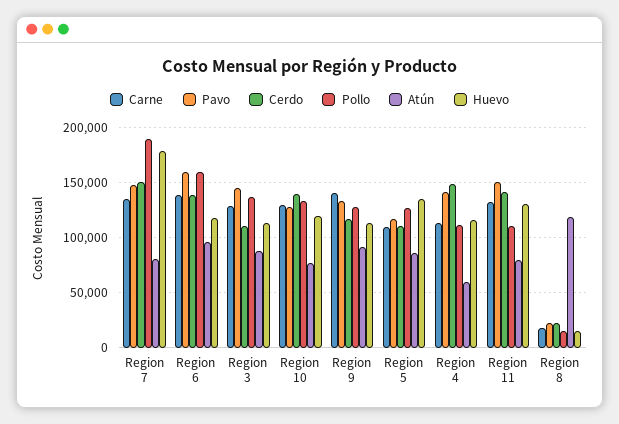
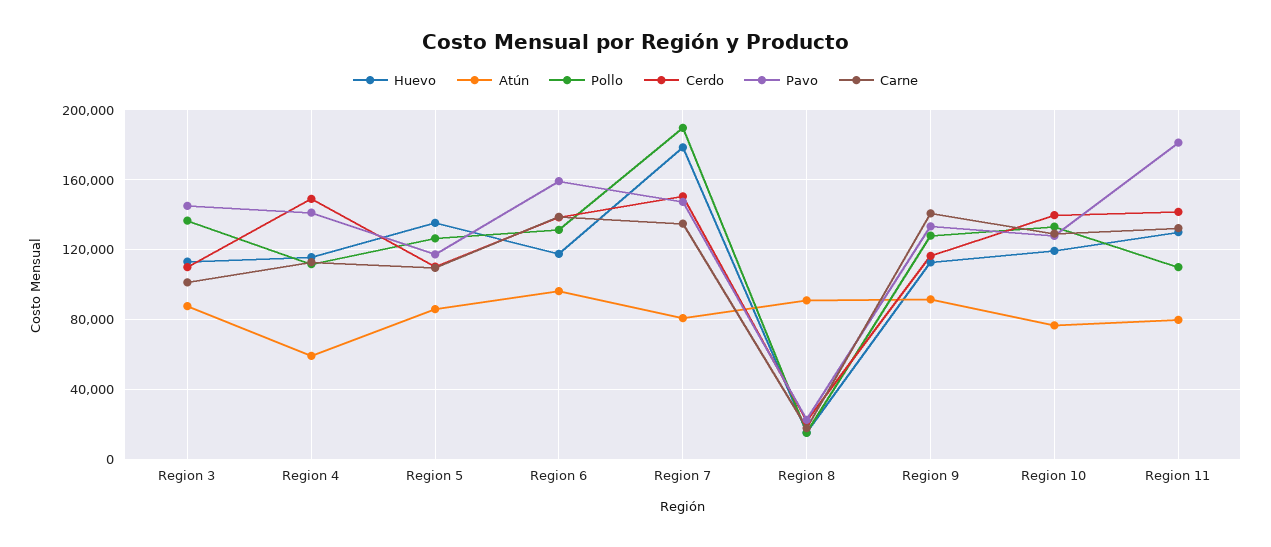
  {
    "Carne": {
      "Region 7": 135000,
      "Region 6": 140000,
-     "Region 3": 130000,
+     "Region 3": 100000,
      "Region 10": 130000,
      "Region 9": 140000,
      "Region 5": 110000,
      "Region 4": 115000,
      "Region 11": 130000,
      "Region 8": 20000
    },
    "Pavo": {
      "Region 7": 145000,
      "Region 6": 160000,
      "Region 3": 145000,
      "Region 10": 130000,
      "Region 9": 135000,
      "Region 5": 115000,
      "Region 4": 140000,
-     "Region 11": 150000,
+     "Region 11": 180000,
      "Region 8": 25000
    },
    "Cerdo": {
      "Region 7": 150000,
      "Region 6": 140000,
      "Region 3": 110000,
      "Region 10": 140000,
      "Region 9": 115000,
      "Region 5": 110000,
      "Region 4": 150000,
      "Region 11": 140000,
      "Region 8": 20000
    },
    "Pollo": {
      "Region 7": 190000,
-     "Region 6": 160000,
+     "Region 6": 130000,
      "Region 3": 135000,
      "Region 10": 135000,
      "Region 9": 130000,
      "Region 5": 125000,
      "Region 4": 110000,
      "Region 11": 110000,
      "Region 8": 15000
    },
    "Atún": {
      "Region 7": 80000,
      "Region 6": 95000,
      "Region 3": 90000,
      "Region 10": 75000,
      "Region 9": 90000,
      "Region 5": 85000,
      "Region 4": 60000,
      "Region 11": 80000,
-     "Region 8": 120000
+     "Region 8": 90000
    },
    "Huevo": {
      "Region 7": 180000,
      "Region 6": 120000,
      "Region 3": 115000,
      "Region 10": 120000,
      "Region 9": 115000,
      "Region 5": 135000,
      "Region 4": 115000,
      "Region 11": 130000,
      "Region 8": 15000
    }
  }

